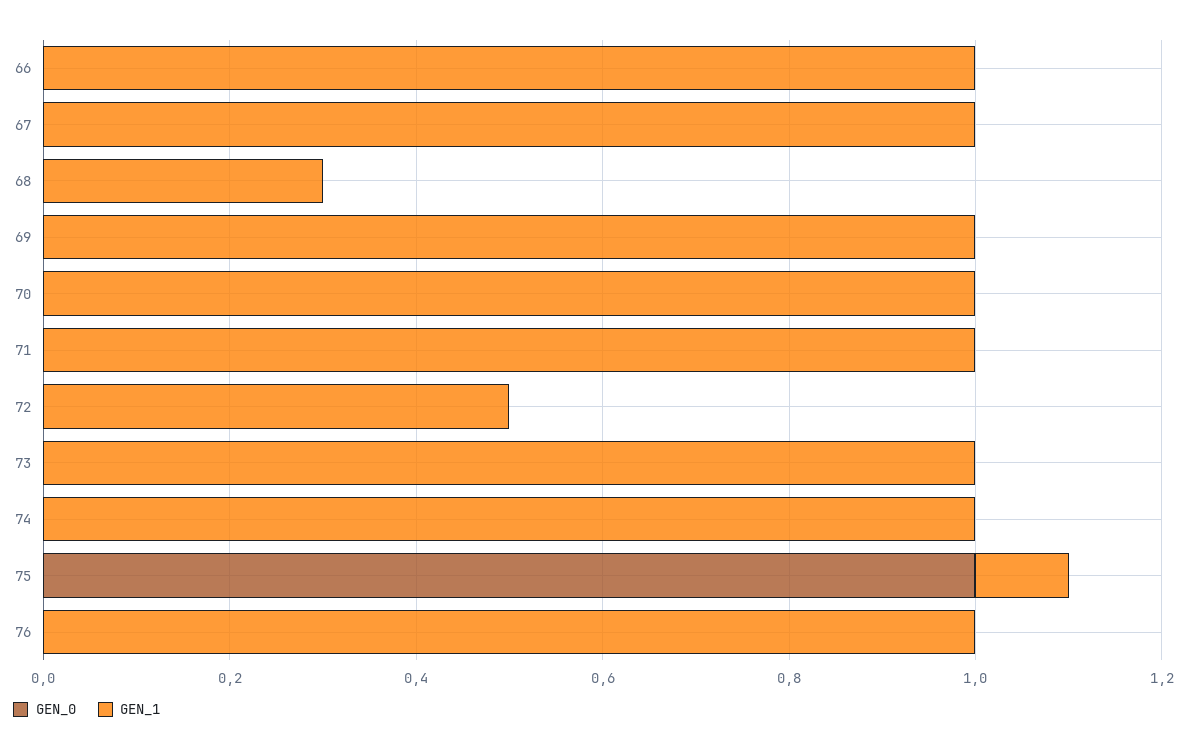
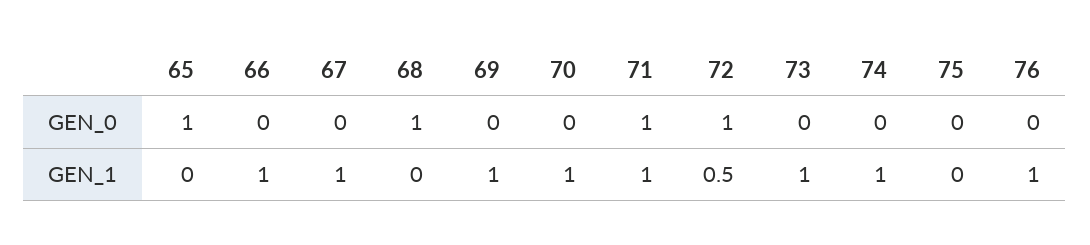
  {
    "GEN_0": {
      "66": 0,
      "67": 0,
-     "68": 0,
+     "68": 1,
      "69": 0,
      "70": 0,
-     "71": 0,
+     "71": 1,
-     "72": 0,
+     "72": 1,
      "73": 0,
      "74": 0,
-     "75": 1,
+     "75": 0,
-     "76": 0
+     "76": 0,
+     "65": 1
    },
    "GEN_1": {
      "66": 1,
      "67": 1,
-     "68": 0.3,
+     "68": 0,
      "69": 1,
      "70": 1,
      "71": 1,
      "72": 0.5,
      "73": 1,
      "74": 1,
-     "75": 0.1,
+     "75": 0,
-     "76": 1
+     "76": 1,
+     "65": 0
    }
  }

